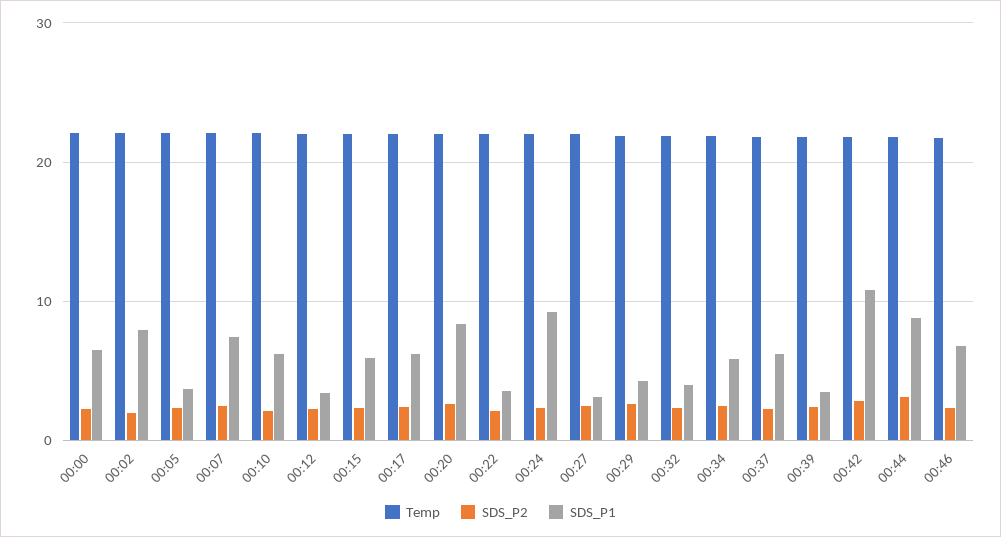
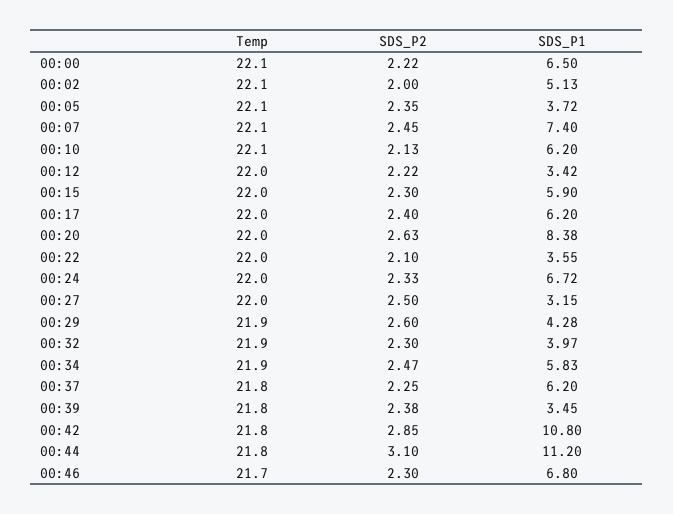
  {
    "Temp": {
      "00:00": 22.1,
      "00:02": 22.1,
      "00:05": 22.1,
      "00:07": 22.1,
      "00:10": 22.1,
      "00:12": 22,
      "00:15": 22,
      "00:17": 22,
      "00:20": 22,
      "00:22": 22,
      "00:24": 22,
      "00:27": 22,
      "00:29": 21.9,
      "00:32": 21.9,
      "00:34": 21.9,
      "00:37": 21.8,
      "00:39": 21.8,
      "00:42": 21.8,
      "00:44": 21.8,
      "00:46": 21.7
    },
    "SDS_P2": {
      "00:00": 2.22,
      "00:02": 2,
      "00:05": 2.35,
      "00:07": 2.45,
      "00:10": 2.13,
      "00:12": 2.22,
      "00:15": 2.3,
      "00:17": 2.4,
      "00:20": 2.63,
      "00:22": 2.1,
      "00:24": 2.33,
      "00:27": 2.5,
      "00:29": 2.6,
      "00:32": 2.3,
      "00:34": 2.47,
      "00:37": 2.25,
      "00:39": 2.38,
      "00:42": 2.85,
      "00:44": 3.1,
      "00:46": 2.3
    },
    "SDS_P1": {
      "00:00": 6.5,
-     "00:02": 8,
+     "00:02": 5.13,
      "00:05": 3.72,
      "00:07": 7.4,
      "00:10": 6.2,
      "00:12": 3.42,
      "00:15": 5.9,
      "00:17": 6.2,
      "00:20": 8.38,
      "00:22": 3.55,
-     "00:24": 9,
+     "00:24": 6.72,
      "00:27": 3.15,
      "00:29": 4.28,
      "00:32": 3.97,
      "00:34": 5.83,
      "00:37": 6.2,
      "00:39": 3.45,
      "00:42": 10.8,
-     "00:44": 9,
+     "00:44": 11.2,
      "00:46": 6.8
    }
  }

